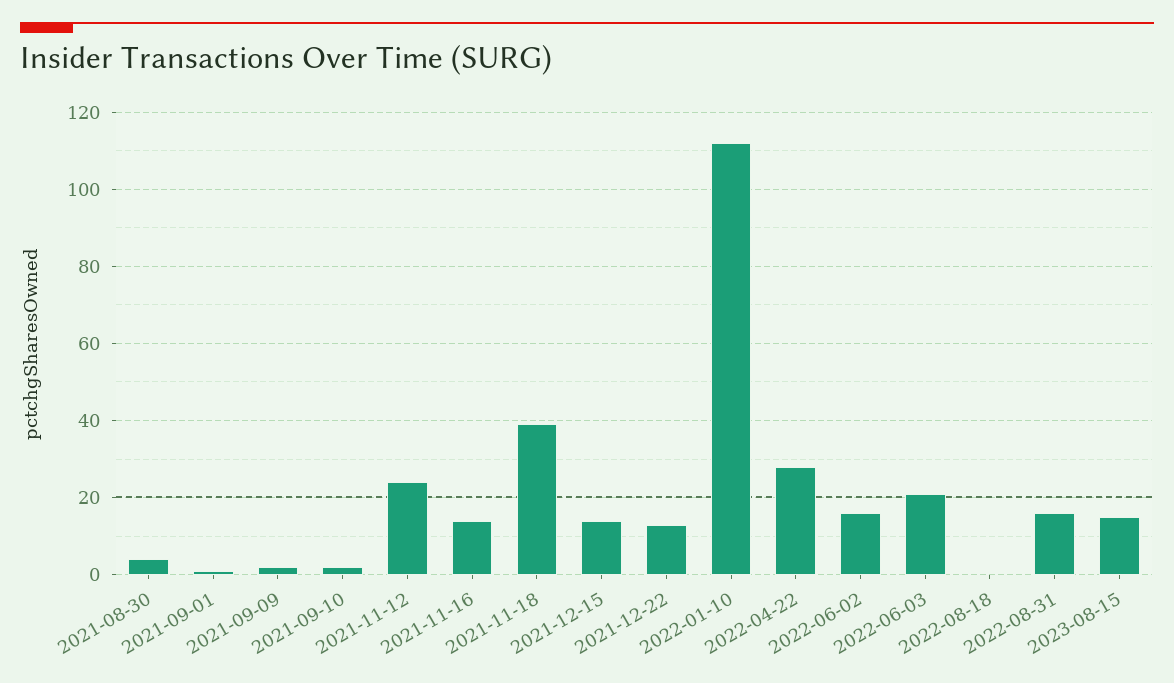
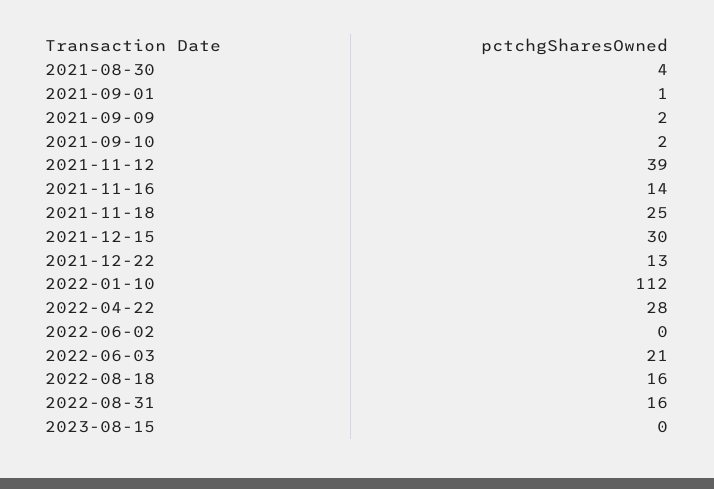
  {
    "2021-08-30": 4,
    "2021-09-01": 1,
    "2021-09-09": 2,
    "2021-09-10": 2,
-   "2021-11-12": 25,
+   "2021-11-12": 39,
    "2021-11-16": 14,
-   "2021-11-18": 40,
+   "2021-11-18": 25,
-   "2021-12-15": 15,
+   "2021-12-15": 30,
    "2021-12-22": 13,
    "2022-01-10": 112,
    "2022-04-22": 28,
-   "2022-06-02": 15,
+   "2022-06-02": 0,
    "2022-06-03": 21,
-   "2022-08-18": 0,
+   "2022-08-18": 16,
    "2022-08-31": 16,
-   "2023-08-15": 15
+   "2023-08-15": 0
  }

